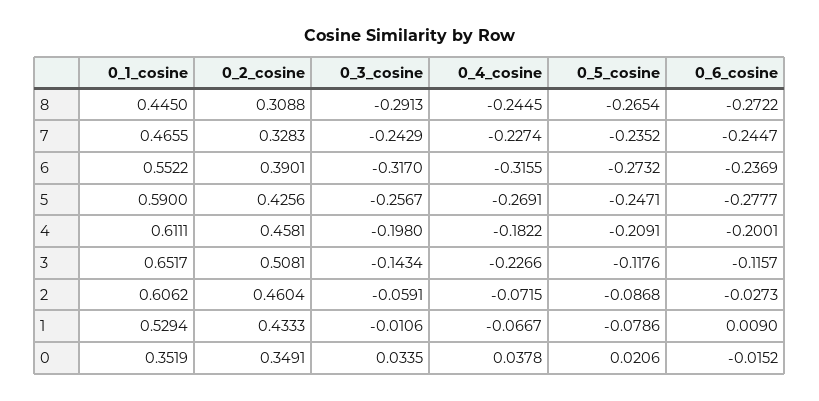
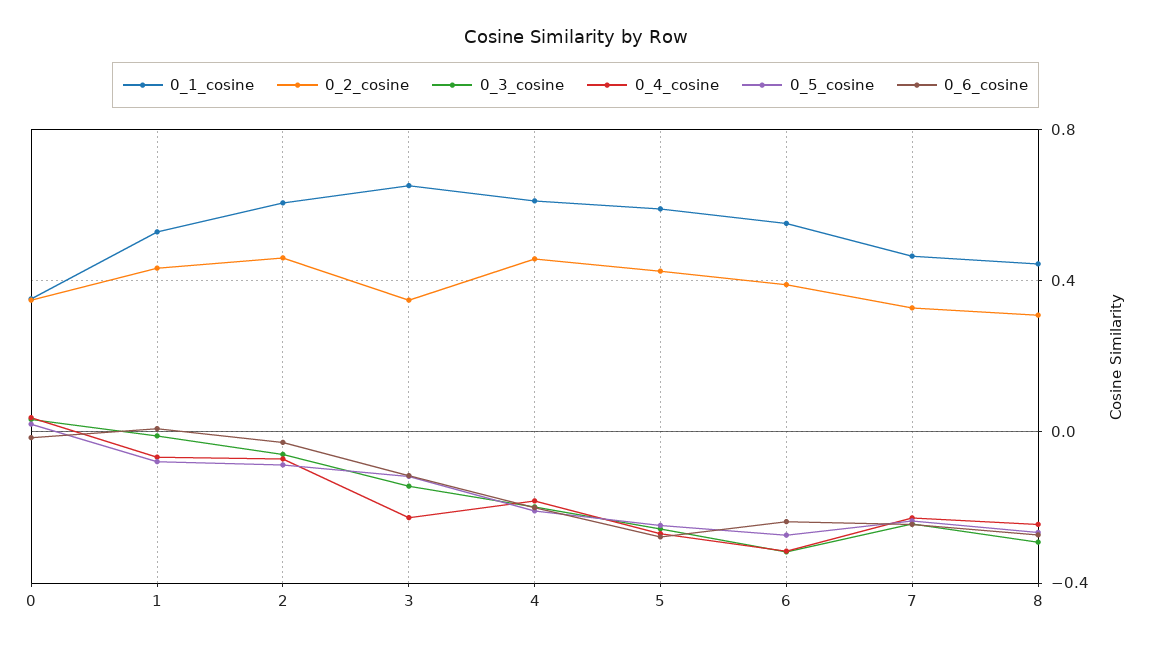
  {
    "0_1_cosine": {
      "8": 0.445,
      "7": 0.4655,
      "6": 0.5522,
      "5": 0.59,
      "4": 0.6111,
      "3": 0.6517,
      "2": 0.6062,
      "1": 0.5294,
      "0": 0.3519
    },
    "0_2_cosine": {
      "8": 0.3088,
      "7": 0.3283,
      "6": 0.3901,
      "5": 0.4256,
      "4": 0.4581,
-     "3": 0.5081,
+     "3": 0.35,
      "2": 0.4604,
      "1": 0.4333,
      "0": 0.3491
    },
    "0_3_cosine": {
      "8": -0.2913,
      "7": -0.2429,
      "6": -0.317,
      "5": -0.2567,
      "4": -0.198,
      "3": -0.1434,
      "2": -0.0591,
      "1": -0.0106,
      "0": 0.0335
    },
    "0_4_cosine": {
      "8": -0.2445,
      "7": -0.2274,
      "6": -0.3155,
      "5": -0.2691,
      "4": -0.1822,
      "3": -0.2266,
      "2": -0.0715,
      "1": -0.0667,
      "0": 0.0378
    },
    "0_5_cosine": {
      "8": -0.2654,
      "7": -0.2352,
      "6": -0.2732,
      "5": -0.2471,
      "4": -0.2091,
      "3": -0.1176,
      "2": -0.0868,
      "1": -0.0786,
      "0": 0.0206
    },
    "0_6_cosine": {
      "8": -0.2722,
      "7": -0.2447,
      "6": -0.2369,
      "5": -0.2777,
      "4": -0.2001,
      "3": -0.1157,
      "2": -0.0273,
      "1": 0.009,
      "0": -0.0152
    }
  }

